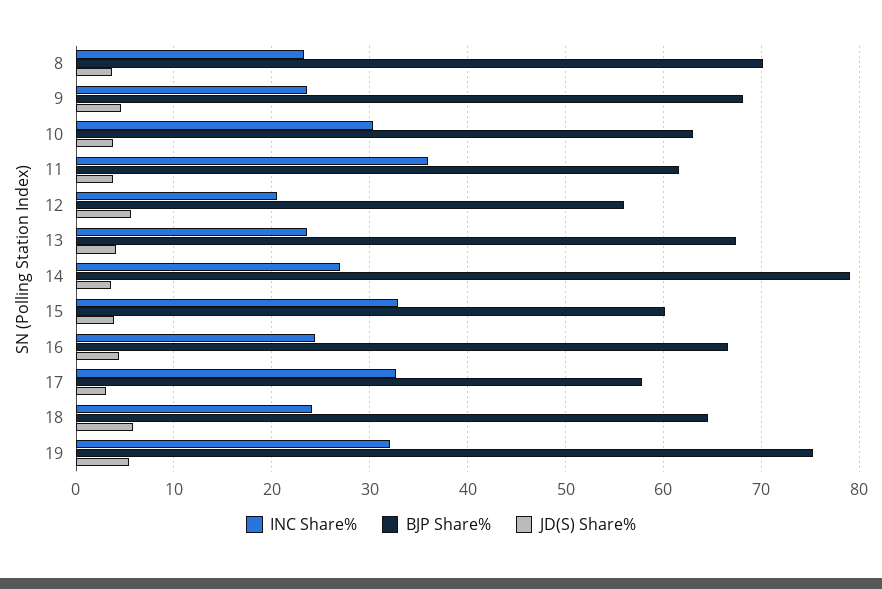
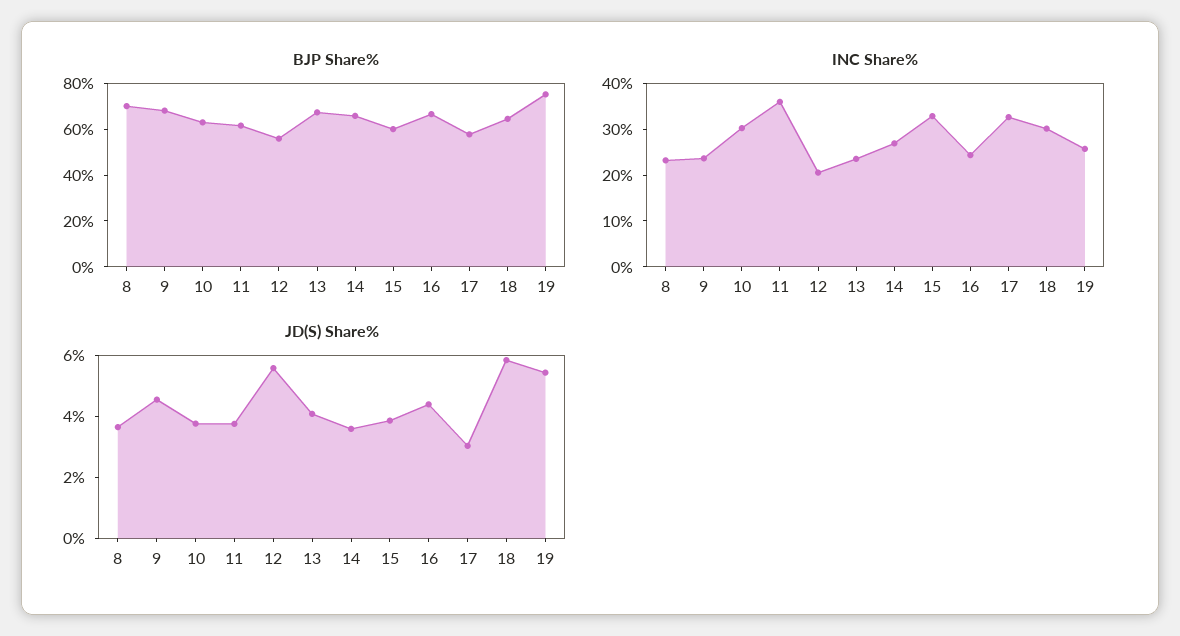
  {
    "INC Share%": {
      "8": 23,
      "9": 24,
      "10": 30,
      "11": 36,
      "12": 21,
      "13": 24,
      "14": 27,
      "15": 33,
      "16": 24,
      "17": 33,
-     "18": 24,
+     "18": 30,
-     "19": 32
+     "19": 26
    },
    "BJP Share%": {
      "8": 70,
      "9": 68,
      "10": 63,
      "11": 62,
      "12": 56,
      "13": 67,
-     "14": 79,
+     "14": 65,
      "15": 60,
      "16": 67,
      "17": 58,
      "18": 65,
      "19": 75
    },
    "JD(S) Share%": {
      "8": 3.5,
      "9": 4.5,
      "10": 4,
      "11": 4,
      "12": 5.5,
      "13": 4,
      "14": 3.5,
      "15": 4,
      "16": 4.5,
      "17": 3,
      "18": 6,
      "19": 5.5
    }
  }

